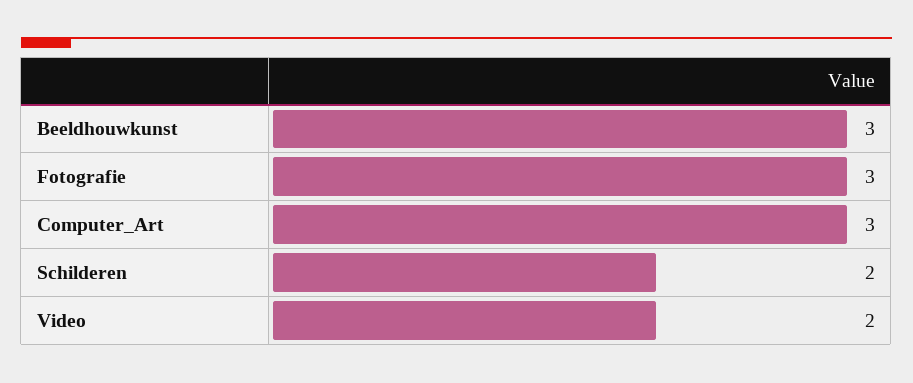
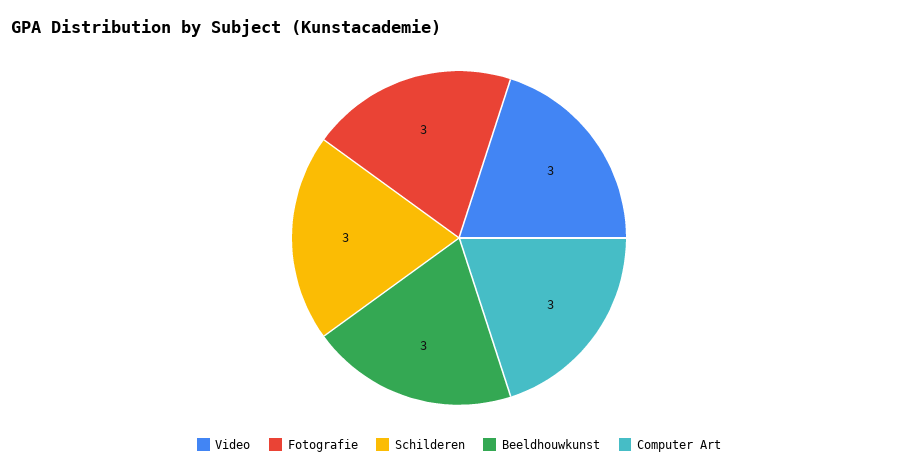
  {
    "Beeldhouwkunst": 3,
    "Fotografie": 3,
    "Computer_Art": 3,
-   "Schilderen": 2,
+   "Schilderen": 3,
-   "Video": 2
+   "Video": 3
  }

